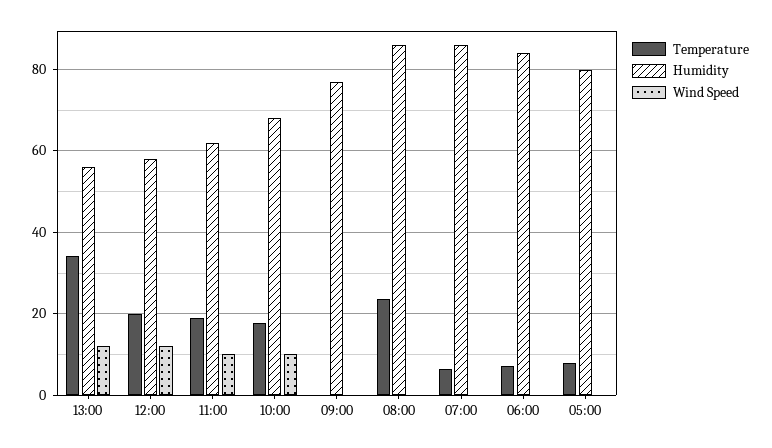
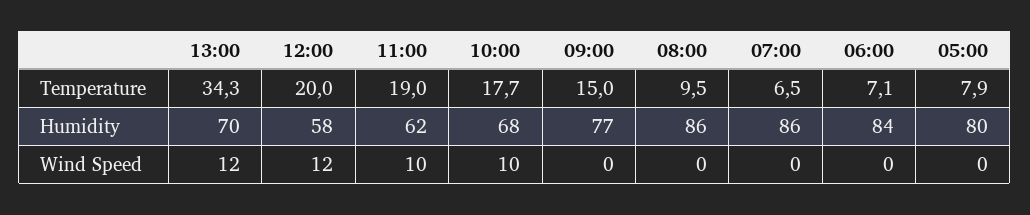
  {
    "Temperature": {
      "13:00": 34.3,
      "12:00": 20,
      "11:00": 19,
      "10:00": 17.7,
-     "09:00": 0,
+     "09:00": 15,
-     "08:00": 24,
+     "08:00": 9.5,
      "07:00": 6.5,
      "06:00": 7.1,
      "05:00": 7.9
    },
    "Humidity": {
-     "13:00": 56,
+     "13:00": 70,
      "12:00": 58,
      "11:00": 62,
      "10:00": 68,
      "09:00": 77,
      "08:00": 86,
      "07:00": 86,
      "06:00": 84,
      "05:00": 80
    },
    "Wind Speed": {
      "13:00": 12,
      "12:00": 12,
      "11:00": 10,
      "10:00": 10,
      "09:00": 0,
      "08:00": 0,
      "07:00": 0,
      "06:00": 0,
      "05:00": 0
    }
  }

